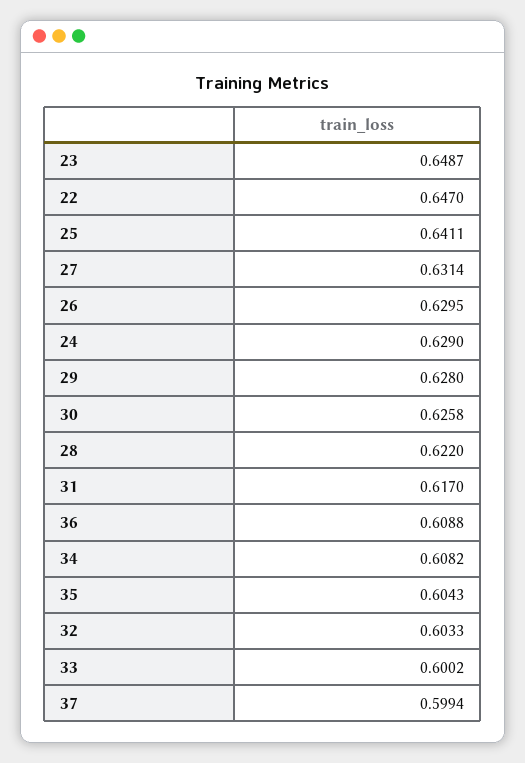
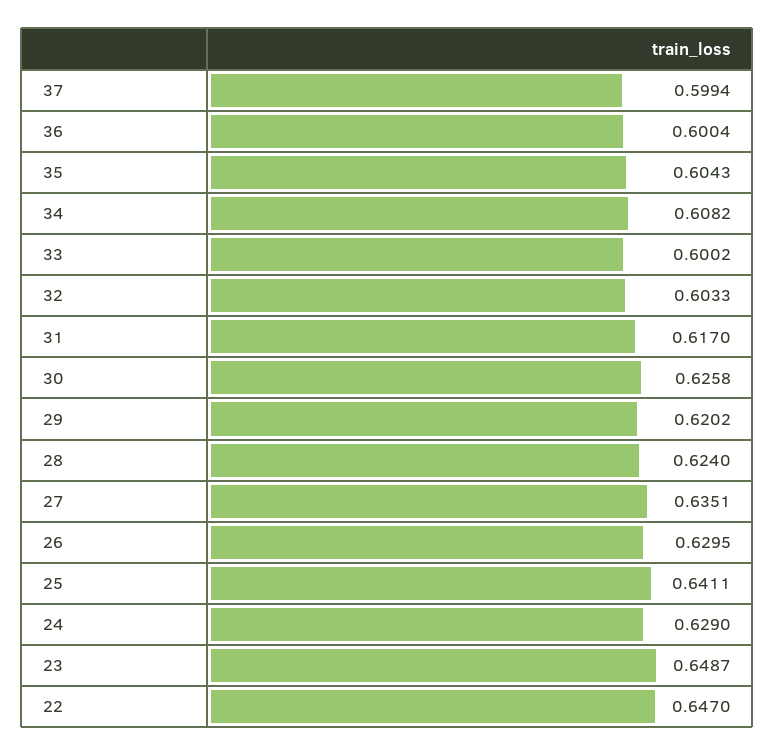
  {
    "23": 0.6487,
    "22": 0.647,
    "25": 0.6411,
-   "27": 0.6314,
+   "27": 0.6351,
    "26": 0.6295,
    "24": 0.629,
-   "29": 0.628,
+   "29": 0.6202,
    "30": 0.6258,
-   "28": 0.622,
+   "28": 0.624,
    "31": 0.617,
-   "36": 0.6088,
+   "36": 0.6004,
    "34": 0.6082,
    "35": 0.6043,
    "32": 0.6033,
    "33": 0.6002,
    "37": 0.5994
  }

